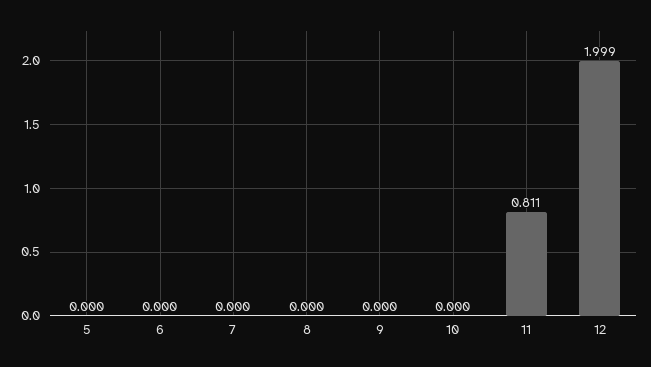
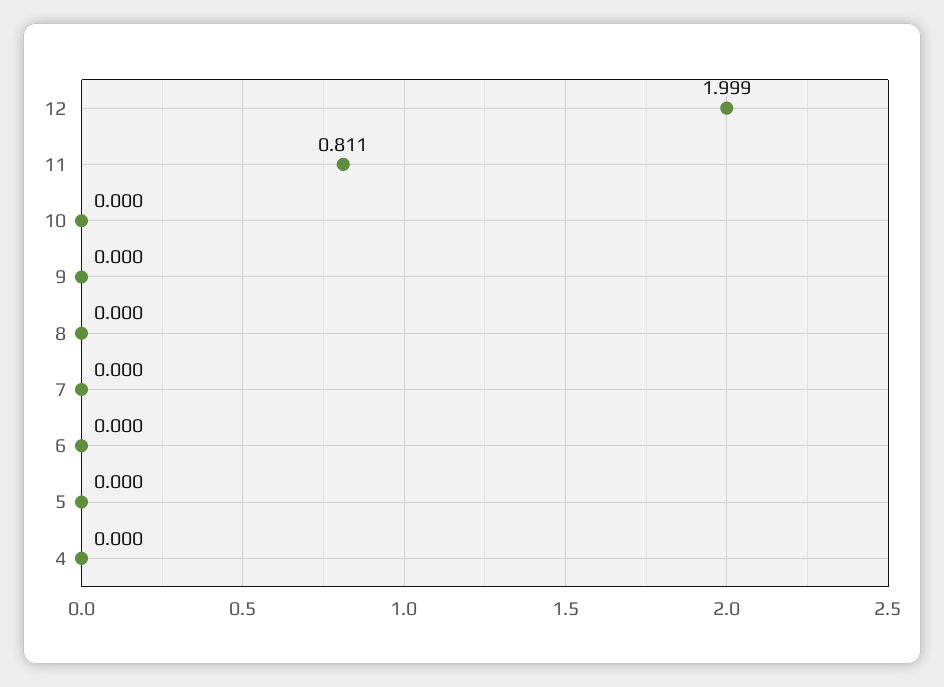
  {
    "5": 0,
    "6": 0,
    "7": 0,
    "8": 0,
    "9": 0,
    "10": 0,
    "11": 0.811,
-   "12": 1.999
+   "12": 1.999,
+   "4": 0
  }

